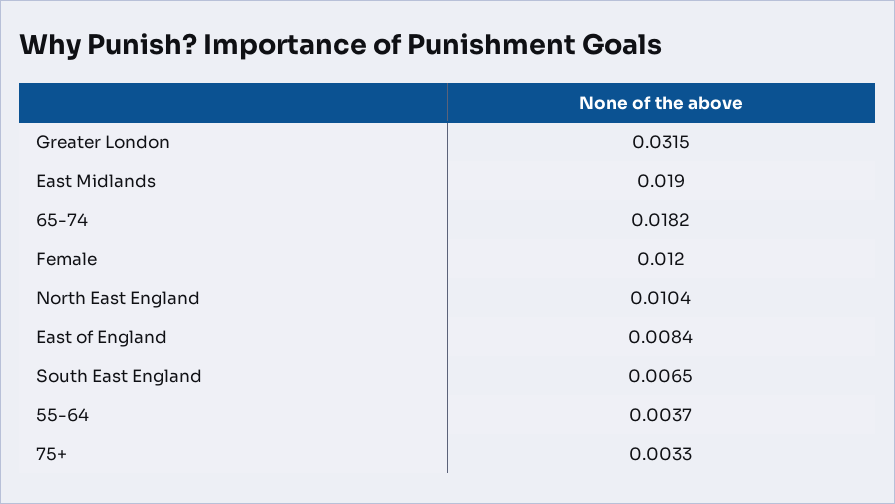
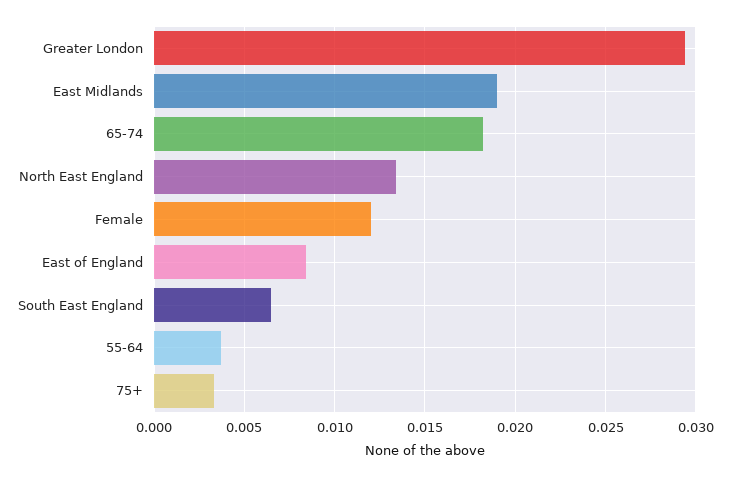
  {
-   "Greater London": 0.0315,
+   "Greater London": 0.0295,
    "East Midlands": 0.019,
    "65-74": 0.0182,
    "Female": 0.012,
-   "North East England": 0.0104,
+   "North East England": 0.0135,
    "East of England": 0.0084,
    "South East England": 0.0065,
    "55-64": 0.0037,
    "75+": 0.0033
  }

